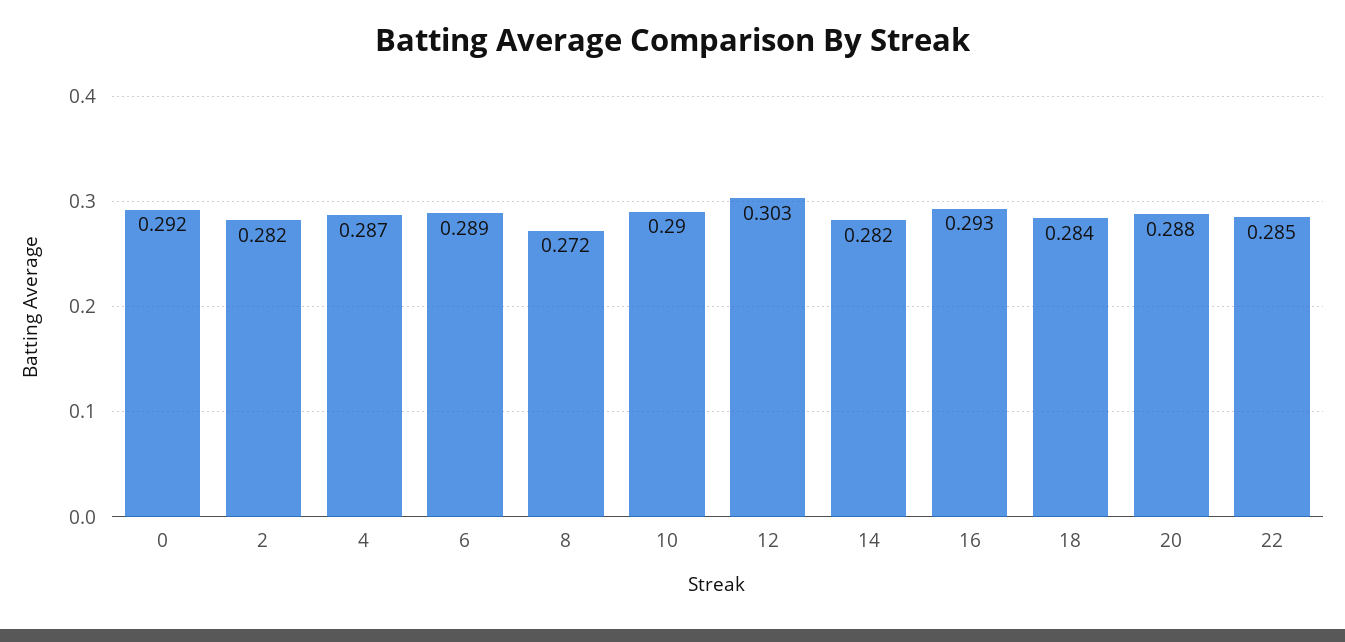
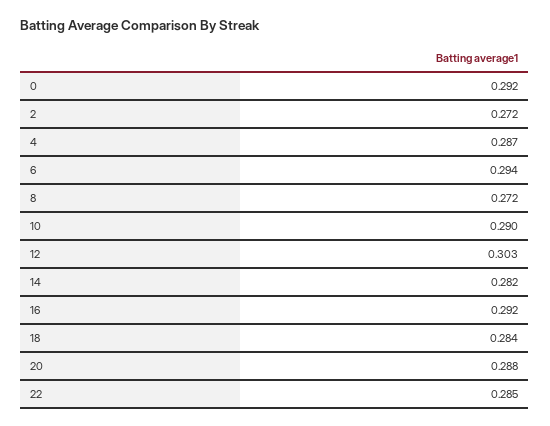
  {
    "0": 0.292,
-   "2": 0.282,
+   "2": 0.272,
    "4": 0.287,
-   "6": 0.289,
+   "6": 0.294,
    "8": 0.272,
    "10": 0.29,
    "12": 0.303,
    "14": 0.282,
-   "16": 0.293,
+   "16": 0.292,
    "18": 0.284,
    "20": 0.288,
    "22": 0.285
  }

